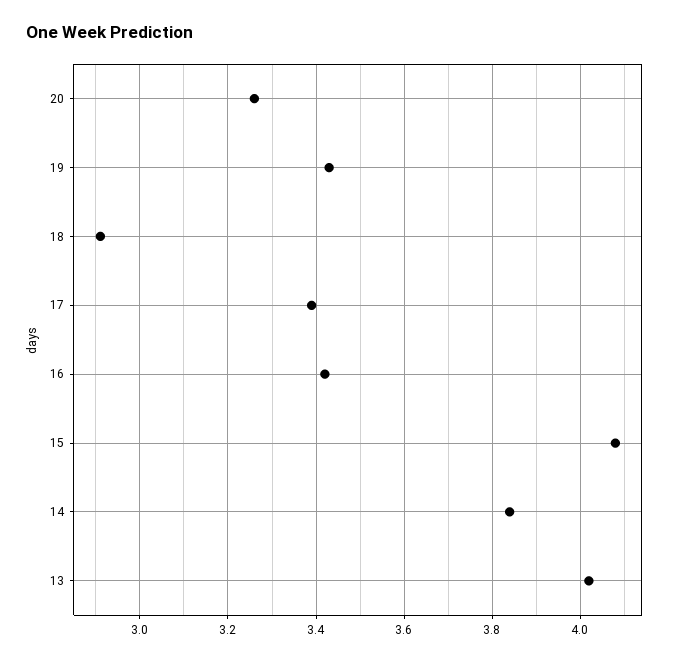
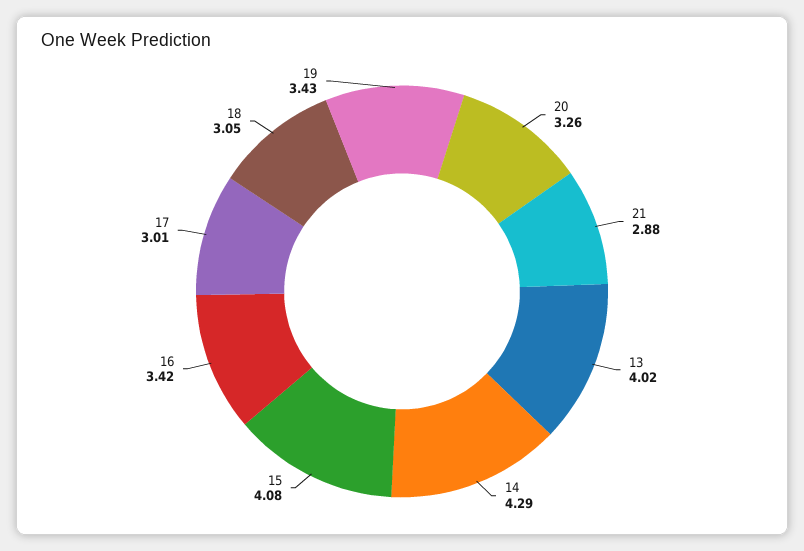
  {
    "20": 3.26,
    "19": 3.43,
-   "18": 2.9,
+   "18": 3.05,
-   "17": 3.4,
+   "17": 3.01,
    "16": 3.42,
    "15": 4.08,
-   "14": 3.85,
+   "14": 4.29,
-   "13": 4.02
+   "13": 4.02,
+   "21": 2.88
  }

